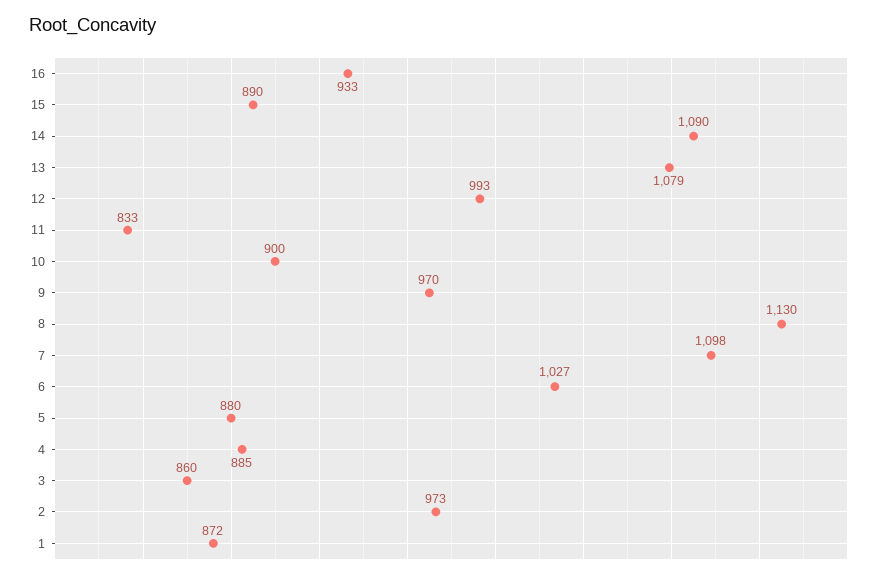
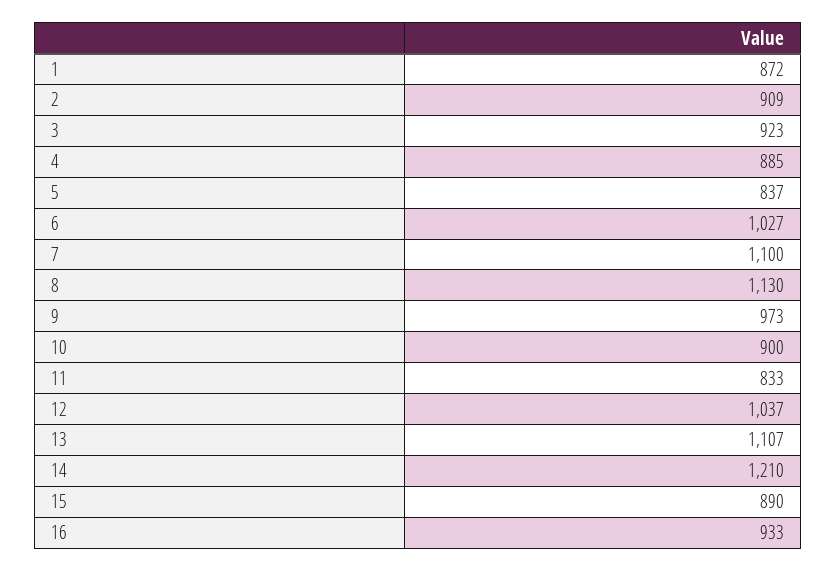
  {
    "16": 933,
    "15": 890,
-   "14": 1090,
+   "14": 1210,
-   "13": 1079,
+   "13": 1107,
-   "12": 993,
+   "12": 1037,
    "11": 833,
    "10": 900,
-   "9": 970,
+   "9": 973,
    "8": 1130,
-   "7": 1098,
+   "7": 1100,
    "6": 1027,
-   "5": 880,
+   "5": 837,
    "4": 885,
-   "3": 860,
+   "3": 923,
-   "2": 973,
+   "2": 909,
    "1": 872
  }

